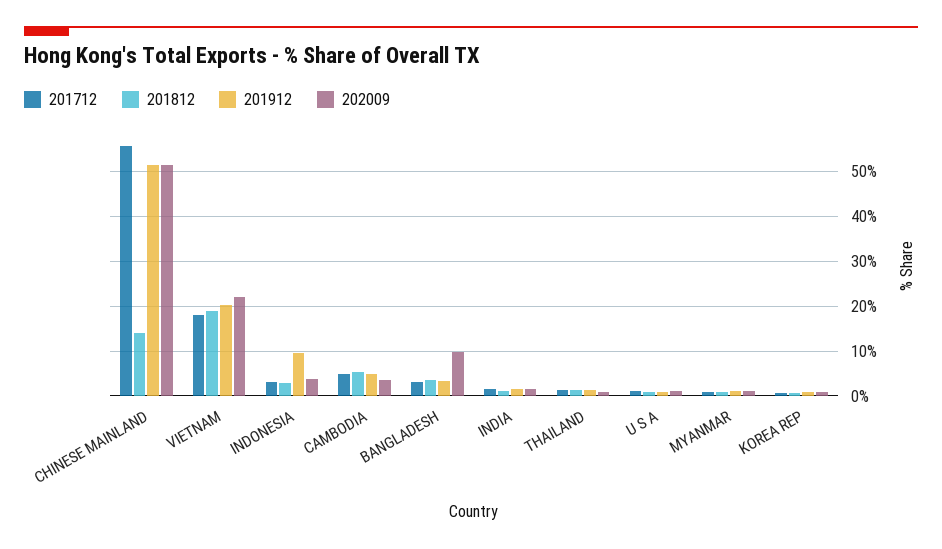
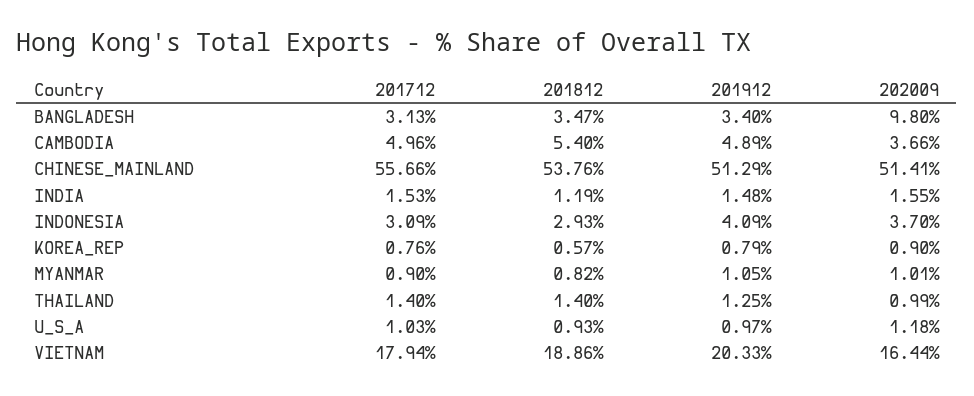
  {
    "201712": {
      "CHINESE MAINLAND": 55.66,
      "VIETNAM": 17.94,
      "INDONESIA": 3.09,
      "CAMBODIA": 4.96,
      "BANGLADESH": 3.13,
      "INDIA": 1.53,
      "THAILAND": 1.4,
      "U S A": 1.03,
      "MYANMAR": 0.9,
      "KOREA REP": 0.76
    },
    "201812": {
-     "CHINESE MAINLAND": 14,
+     "CHINESE MAINLAND": 53.76,
      "VIETNAM": 18.86,
      "INDONESIA": 2.93,
      "CAMBODIA": 5.4,
      "BANGLADESH": 3.47,
      "INDIA": 1.19,
      "THAILAND": 1.4,
      "U S A": 0.93,
      "MYANMAR": 0.82,
      "KOREA REP": 0.57
    },
    "201912": {
      "CHINESE MAINLAND": 51.29,
      "VIETNAM": 20.33,
-     "INDONESIA": 10,
+     "INDONESIA": 4.09,
      "CAMBODIA": 4.89,
      "BANGLADESH": 3.4,
      "INDIA": 1.48,
      "THAILAND": 1.25,
      "U S A": 0.97,
      "MYANMAR": 1.05,
      "KOREA REP": 0.79
    },
    "202009": {
      "CHINESE MAINLAND": 51.41,
-     "VIETNAM": 22,
+     "VIETNAM": 16.44,
      "INDONESIA": 3.7,
      "CAMBODIA": 3.66,
      "BANGLADESH": 9.8,
      "INDIA": 1.55,
      "THAILAND": 0.99,
      "U S A": 1.18,
      "MYANMAR": 1.01,
      "KOREA REP": 0.9
    }
  }

